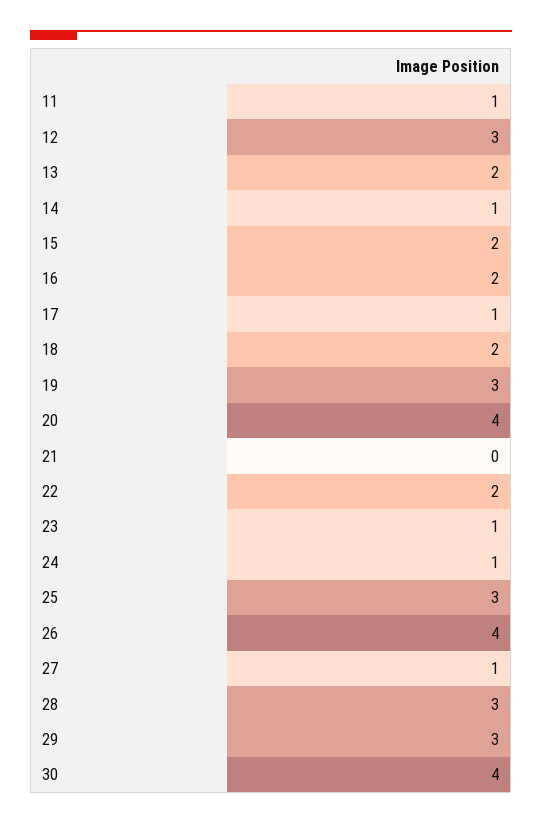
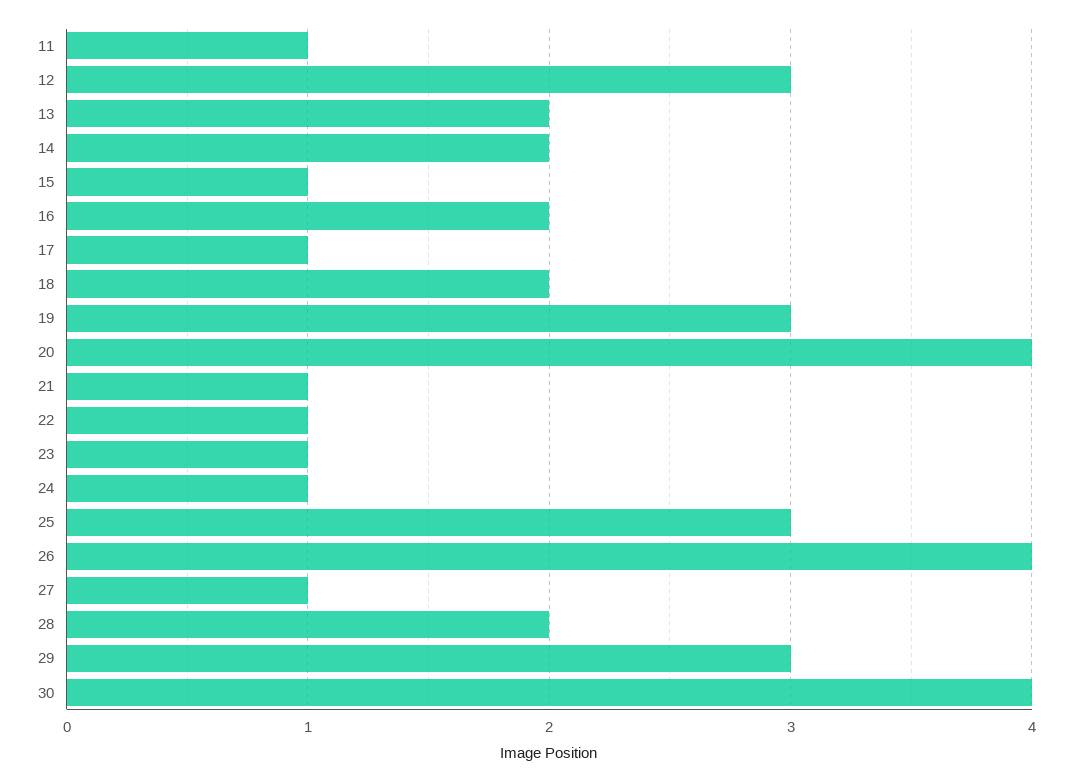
  {
    "11": 1,
    "12": 3,
    "13": 2,
-   "14": 1,
+   "14": 2,
-   "15": 2,
+   "15": 1,
    "16": 2,
    "17": 1,
    "18": 2,
    "19": 3,
    "20": 4,
-   "21": 0,
+   "21": 1,
-   "22": 2,
+   "22": 1,
    "23": 1,
    "24": 1,
    "25": 3,
    "26": 4,
    "27": 1,
-   "28": 3,
+   "28": 2,
    "29": 3,
    "30": 4
  }

